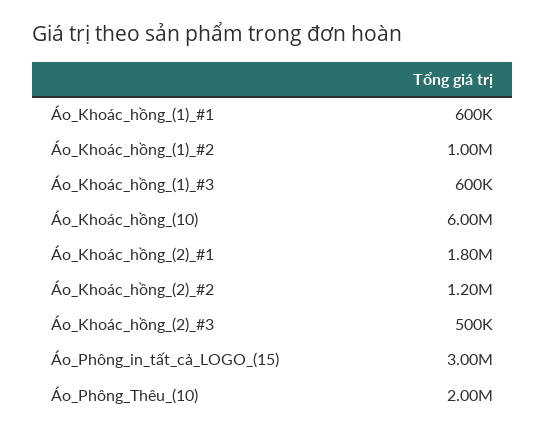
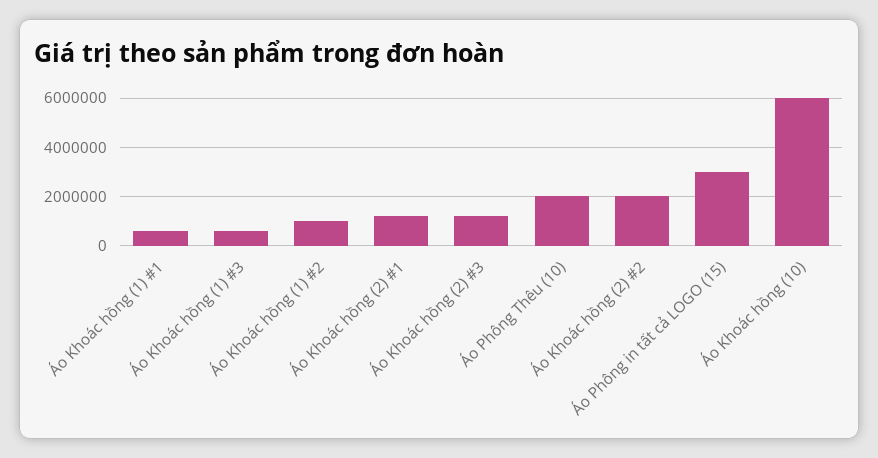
  {
    "Áo_Khoác_hồng_(1)_#1": 600000,
    "Áo_Khoác_hồng_(1)_#2": 1000000,
    "Áo_Khoác_hồng_(1)_#3": 600000,
    "Áo_Khoác_hồng_(10)": 6000000,
-   "Áo_Khoác_hồng_(2)_#1": 1800000,
+   "Áo_Khoác_hồng_(2)_#1": 1250000,
-   "Áo_Khoác_hồng_(2)_#2": 1200000,
+   "Áo_Khoác_hồng_(2)_#2": 2000000,
-   "Áo_Khoác_hồng_(2)_#3": 500000,
+   "Áo_Khoác_hồng_(2)_#3": 1250000,
    "Áo_Phông_in_tất_cả_LOGO_(15)": 3000000,
    "Áo_Phông_Thêu_(10)": 2000000
  }

